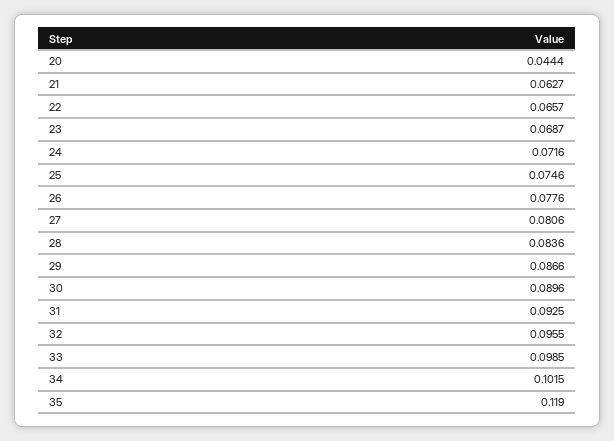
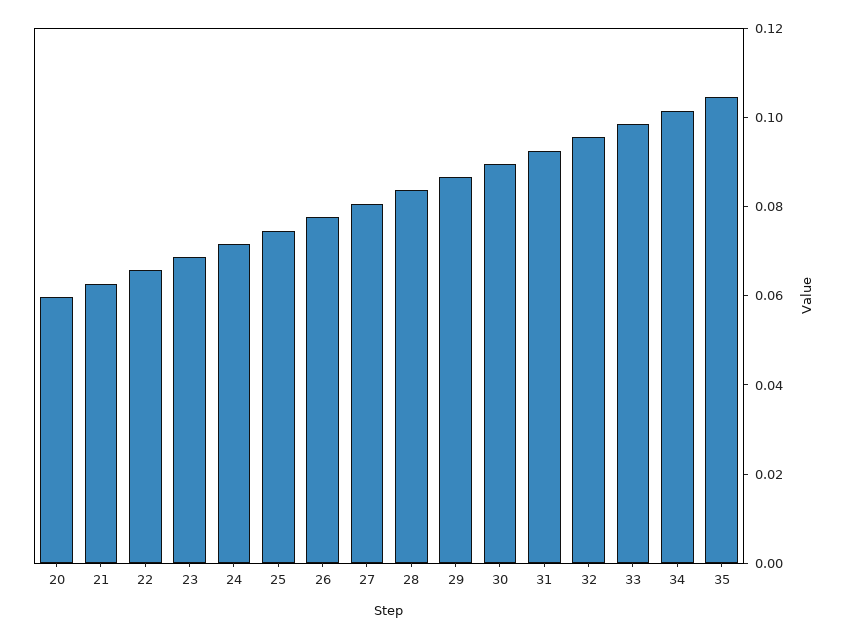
  {
-   "20": 0.0444,
+   "20": 0.06,
    "21": 0.0627,
    "22": 0.0657,
    "23": 0.0687,
    "24": 0.0716,
    "25": 0.0746,
    "26": 0.0776,
    "27": 0.0806,
    "28": 0.0836,
    "29": 0.0866,
    "30": 0.0896,
    "31": 0.0925,
    "32": 0.0955,
    "33": 0.0985,
    "34": 0.1015,
-   "35": 0.119
+   "35": 0.105
  }

